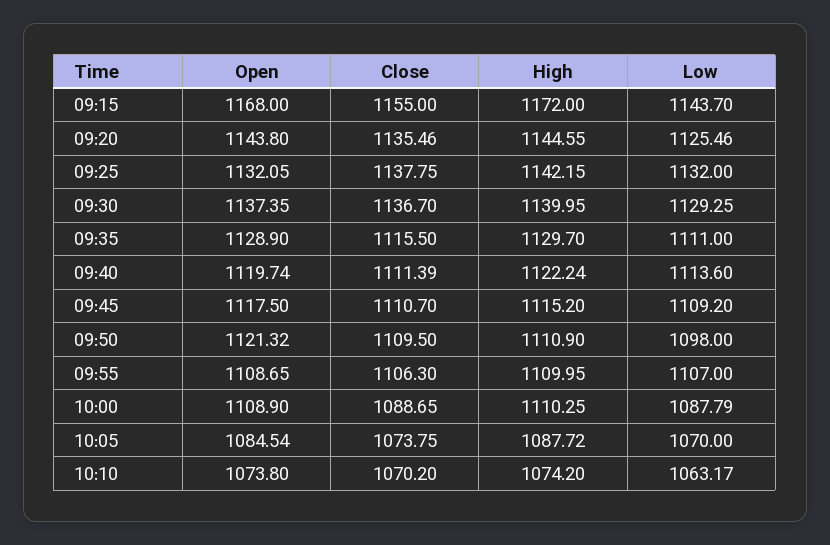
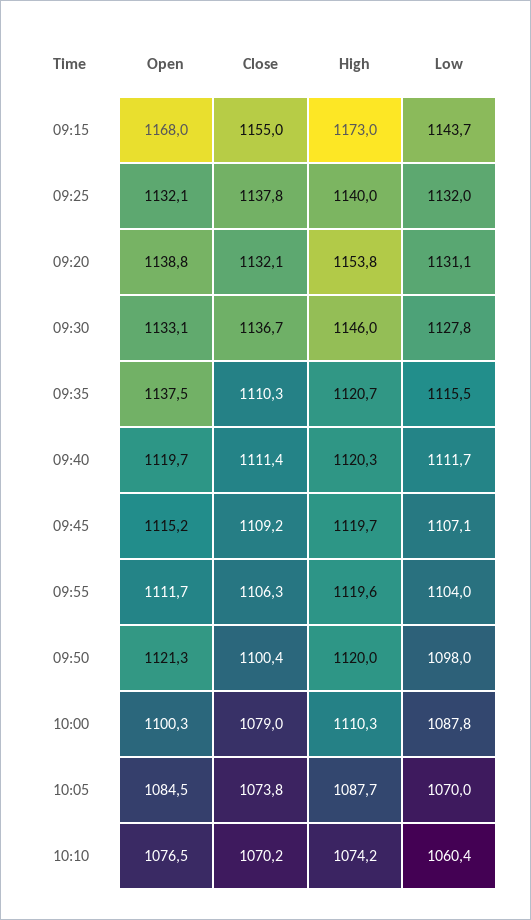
  {
    "Open": {
      "09:15": 1168,
-     "09:20": 1143.8,
+     "09:20": 1138.8,
      "09:25": 1132.05,
-     "09:30": 1137.35,
+     "09:30": 1133.1,
-     "09:35": 1128.9,
+     "09:35": 1137.5,
      "09:40": 1119.74,
-     "09:45": 1117.5,
+     "09:45": 1115.2,
      "09:50": 1121.32,
-     "09:55": 1108.65,
+     "09:55": 1111.7,
-     "10:00": 1108.9,
+     "10:00": 1100.3,
      "10:05": 1084.54,
-     "10:10": 1073.8
+     "10:10": 1076.5
    },
    "Close": {
      "09:15": 1155,
-     "09:20": 1135.46,
+     "09:20": 1132.1,
      "09:25": 1137.75,
      "09:30": 1136.7,
-     "09:35": 1115.5,
+     "09:35": 1110.3,
      "09:40": 1111.39,
-     "09:45": 1110.7,
+     "09:45": 1109.2,
-     "09:50": 1109.5,
+     "09:50": 1100.4,
      "09:55": 1106.3,
-     "10:00": 1088.65,
+     "10:00": 1079,
      "10:05": 1073.75,
      "10:10": 1070.2
    },
    "High": {
-     "09:15": 1172,
+     "09:15": 1173,
-     "09:20": 1144.55,
+     "09:20": 1153.8,
-     "09:25": 1142.15,
+     "09:25": 1140,
-     "09:30": 1139.95,
+     "09:30": 1146,
-     "09:35": 1129.7,
+     "09:35": 1120.7,
-     "09:40": 1122.24,
+     "09:40": 1120.3,
-     "09:45": 1115.2,
+     "09:45": 1119.7,
-     "09:50": 1110.9,
+     "09:50": 1120,
-     "09:55": 1109.95,
+     "09:55": 1119.6,
      "10:00": 1110.25,
      "10:05": 1087.72,
      "10:10": 1074.2
    },
    "Low": {
      "09:15": 1143.7,
-     "09:20": 1125.46,
+     "09:20": 1131.1,
      "09:25": 1132,
-     "09:30": 1129.25,
+     "09:30": 1127.8,
-     "09:35": 1111,
+     "09:35": 1115.5,
-     "09:40": 1113.6,
+     "09:40": 1111.7,
-     "09:45": 1109.2,
+     "09:45": 1107.1,
      "09:50": 1098,
-     "09:55": 1107,
+     "09:55": 1104,
      "10:00": 1087.79,
      "10:05": 1070,
-     "10:10": 1063.17
+     "10:10": 1060.4
    }
  }

